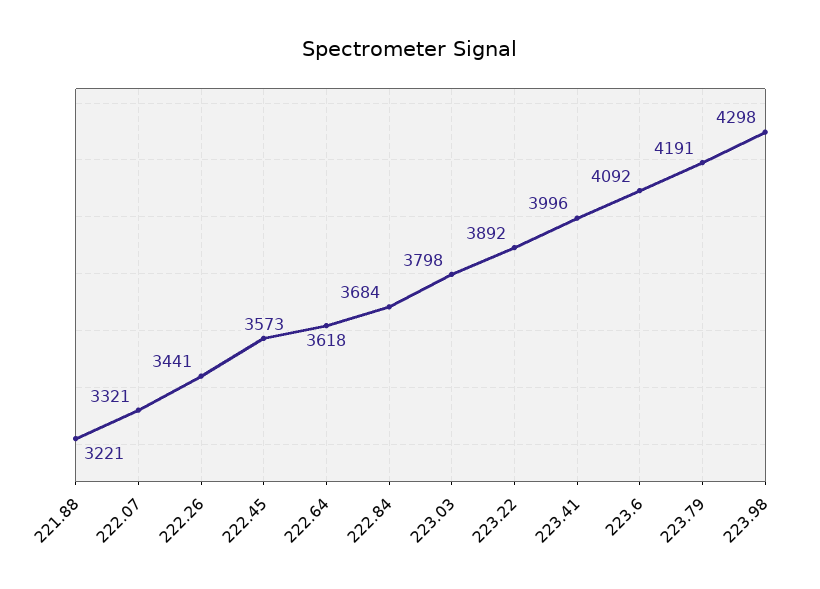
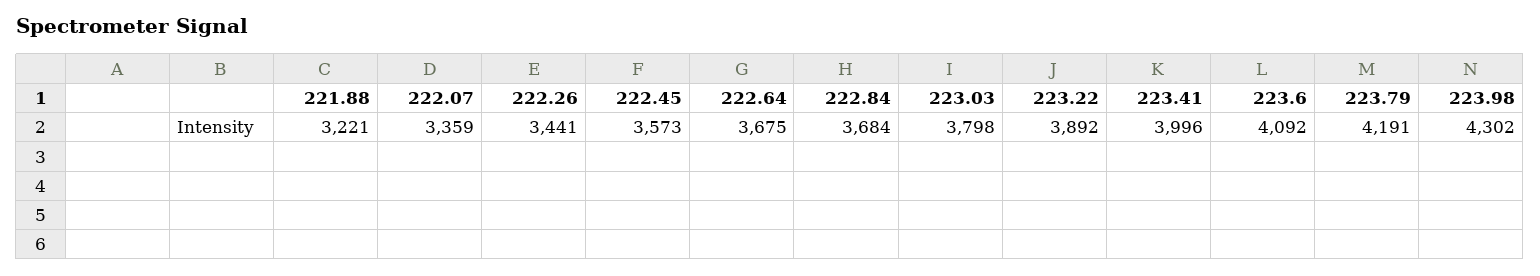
  {
    "221.88": 3221,
-   "222.07": 3321,
+   "222.07": 3359,
    "222.26": 3441,
    "222.45": 3573,
-   "222.64": 3618,
+   "222.64": 3675,
    "222.84": 3684,
    "223.03": 3798,
    "223.22": 3892,
    "223.41": 3996,
    "223.6": 4092,
    "223.79": 4191,
-   "223.98": 4298
+   "223.98": 4302
  }

